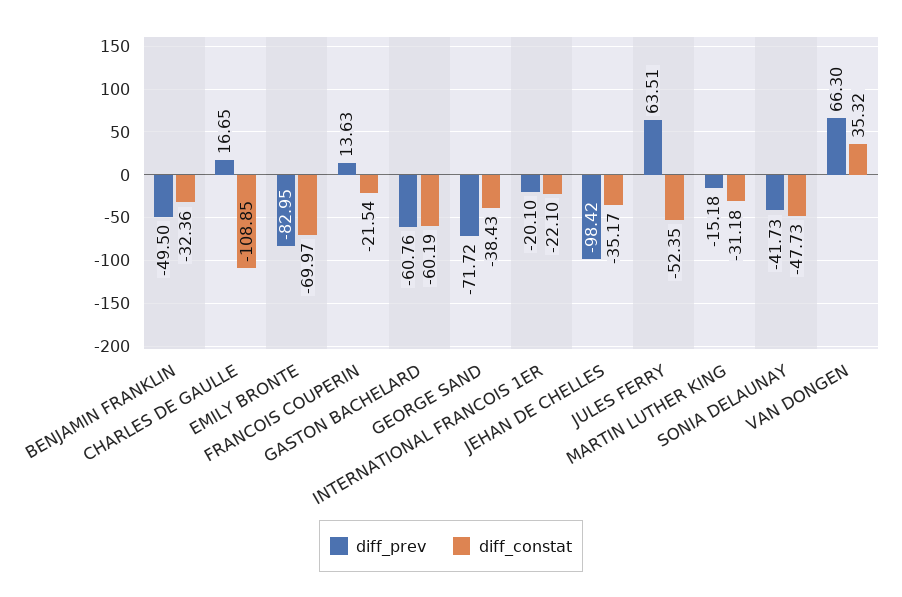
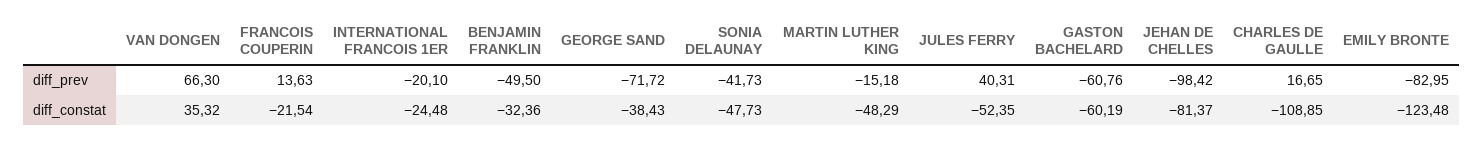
  {
    "diff_prev": {
      "BENJAMIN FRANKLIN": -49.5,
      "CHARLES DE GAULLE": 16.65,
      "EMILY BRONTE": -82.95,
      "FRANCOIS COUPERIN": 13.63,
      "GASTON BACHELARD": -60.76,
      "GEORGE SAND": -71.72,
      "INTERNATIONAL FRANCOIS 1ER": -20.1,
      "JEHAN DE CHELLES": -98.42,
-     "JULES FERRY": 63.51,
+     "JULES FERRY": 40.31,
      "MARTIN LUTHER KING": -15.18,
      "SONIA DELAUNAY": -41.73,
      "VAN DONGEN": 66.3
    },
    "diff_constat": {
      "BENJAMIN FRANKLIN": -32.36,
      "CHARLES DE GAULLE": -108.85,
-     "EMILY BRONTE": -69.97,
+     "EMILY BRONTE": -123.48,
      "FRANCOIS COUPERIN": -21.54,
      "GASTON BACHELARD": -60.19,
      "GEORGE SAND": -38.43,
-     "INTERNATIONAL FRANCOIS 1ER": -22.1,
+     "INTERNATIONAL FRANCOIS 1ER": -24.48,
-     "JEHAN DE CHELLES": -35.17,
+     "JEHAN DE CHELLES": -81.37,
      "JULES FERRY": -52.35,
-     "MARTIN LUTHER KING": -31.18,
+     "MARTIN LUTHER KING": -48.29,
      "SONIA DELAUNAY": -47.73,
      "VAN DONGEN": 35.32
    }
  }

